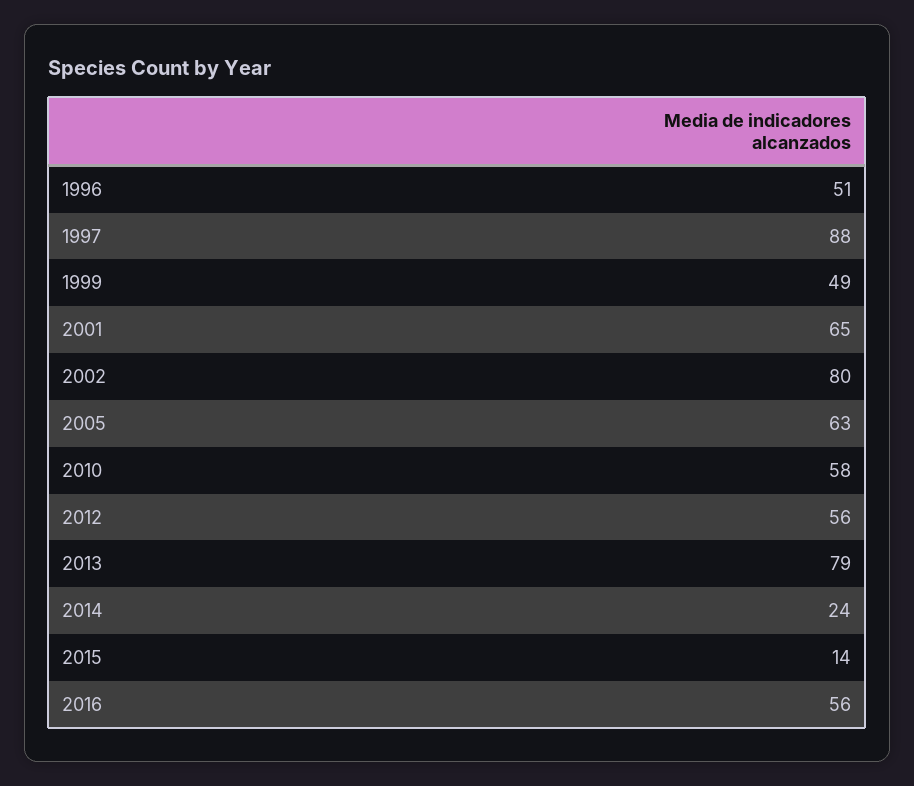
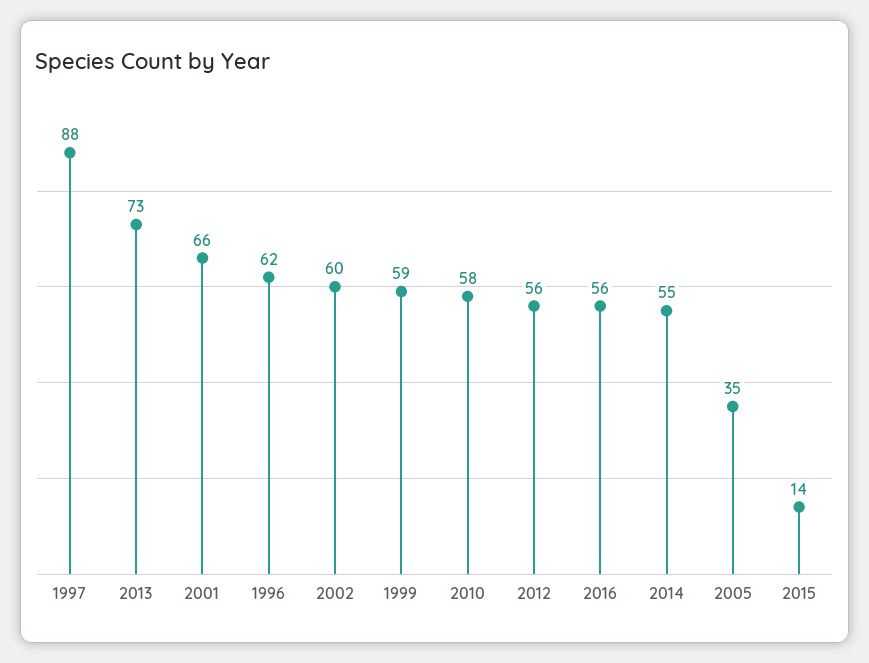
  {
-   "1996": 51,
+   "1996": 62,
    "1997": 88,
-   "1999": 49,
+   "1999": 59,
-   "2001": 65,
+   "2001": 66,
-   "2002": 80,
+   "2002": 60,
-   "2005": 63,
+   "2005": 35,
    "2010": 58,
    "2012": 56,
-   "2013": 79,
+   "2013": 73,
-   "2014": 24,
+   "2014": 55,
    "2015": 14,
    "2016": 56
  }

